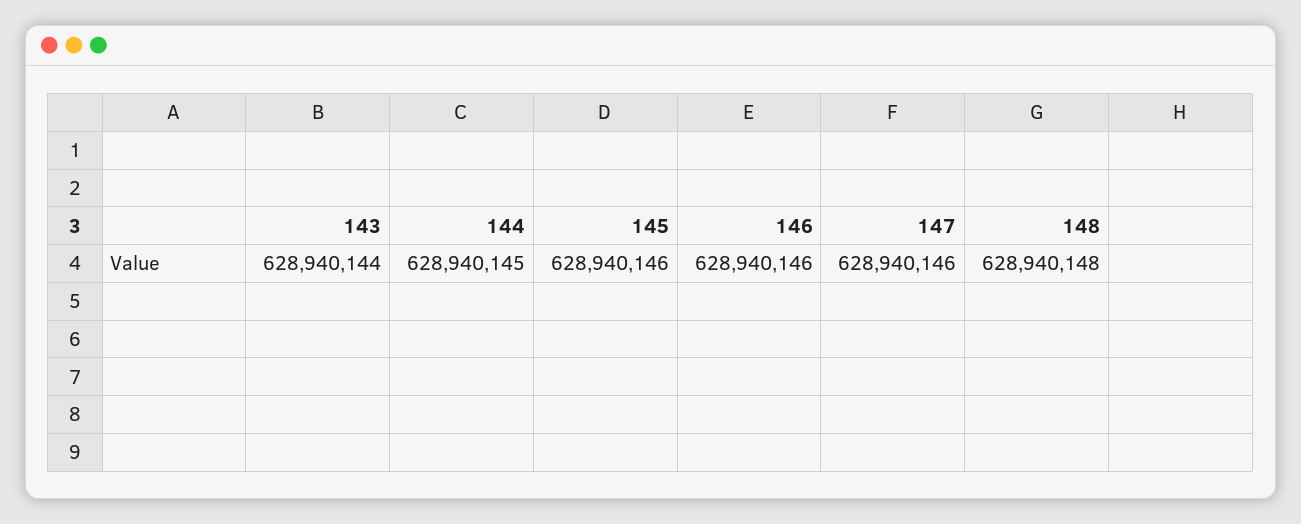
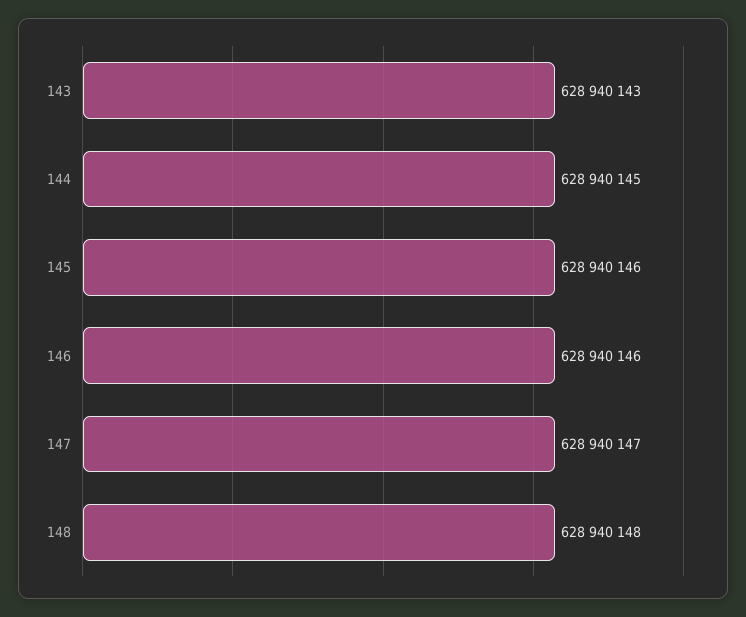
  {
-   "143": 628940144,
+   "143": 628940143,
    "144": 628940145,
    "145": 628940146,
    "146": 628940146,
-   "147": 628940146,
+   "147": 628940147,
    "148": 628940148
  }

